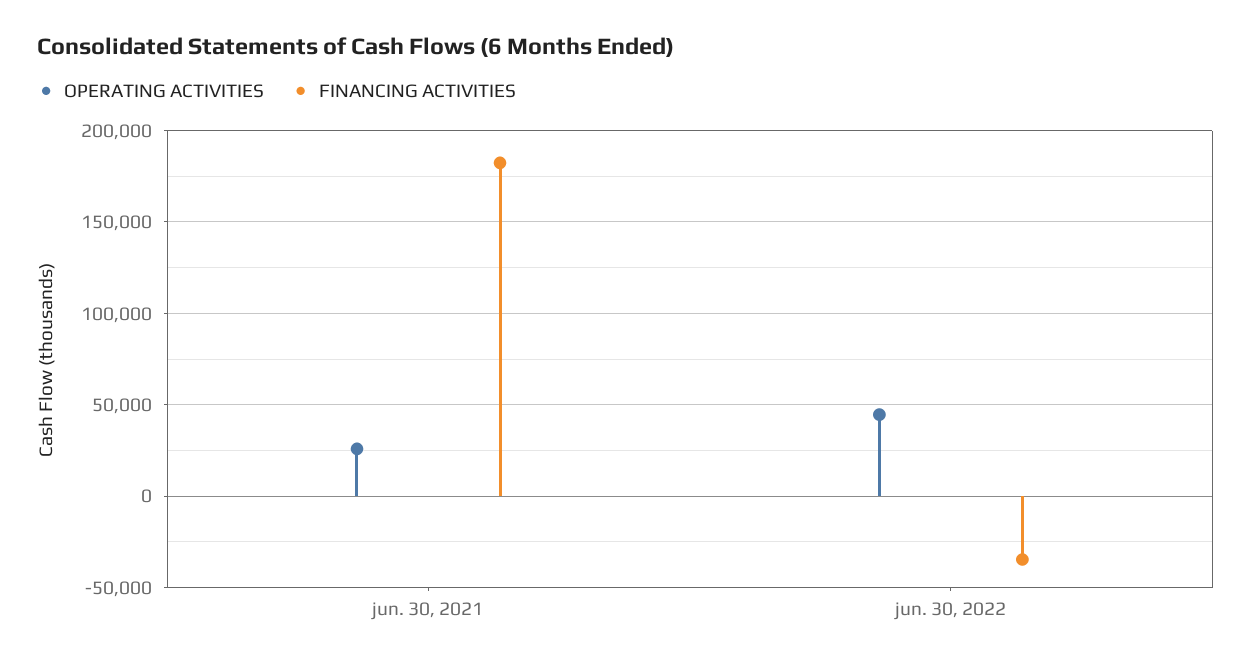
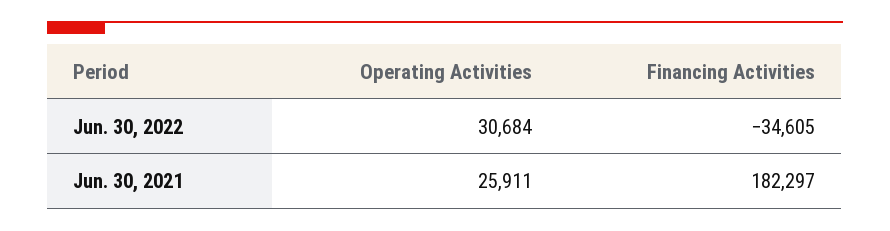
  {
    "OPERATING ACTIVITIES": {
      "jun. 30, 2021": 25911,
-     "jun. 30, 2022": 45000
+     "jun. 30, 2022": 30684
    },
    "FINANCING ACTIVITIES": {
      "jun. 30, 2021": 182297,
      "jun. 30, 2022": -34605
    }
  }

